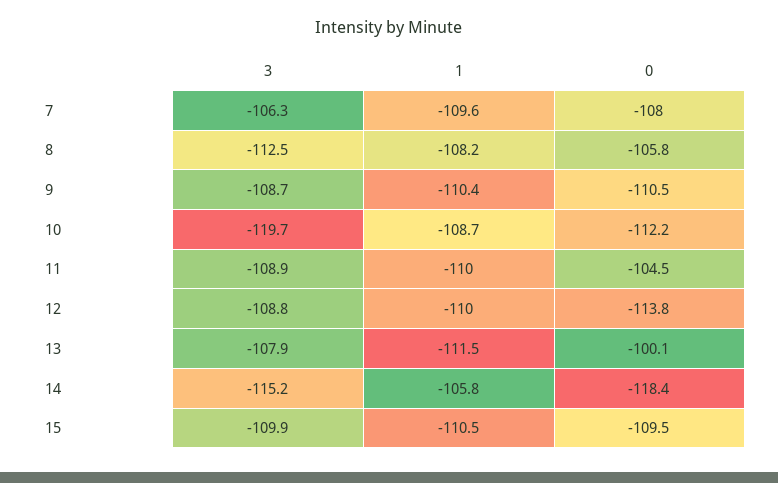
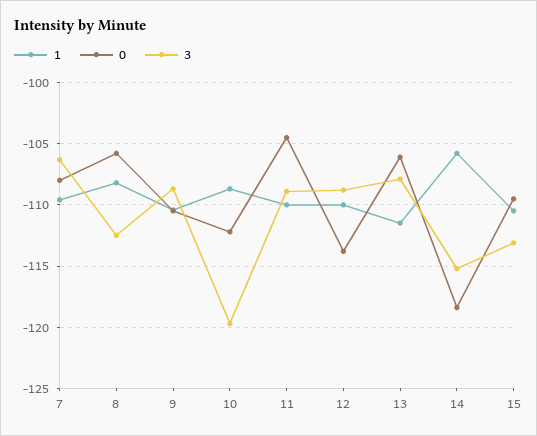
  {
    "3": {
      "7": -106.3,
      "8": -112.5,
      "9": -108.7,
      "10": -119.7,
      "11": -108.9,
      "12": -108.8,
      "13": -107.9,
      "14": -115.2,
-     "15": -109.9
+     "15": -113
    },
    "1": {
      "7": -109.6,
      "8": -108.2,
      "9": -110.4,
      "10": -108.7,
      "11": -110,
      "12": -110,
      "13": -111.5,
      "14": -105.8,
      "15": -110.5
    },
    "0": {
      "7": -108,
      "8": -105.8,
      "9": -110.5,
      "10": -112.2,
      "11": -104.5,
      "12": -113.8,
-     "13": -100.1,
+     "13": -106,
      "14": -118.4,
      "15": -109.5
    }
  }

